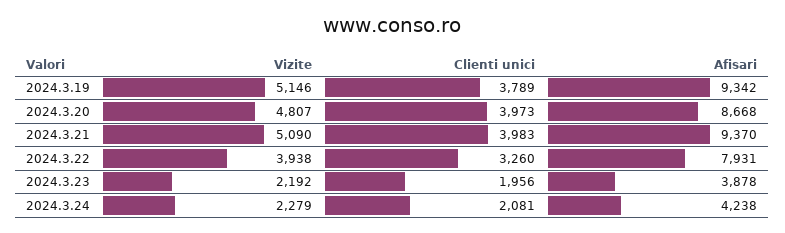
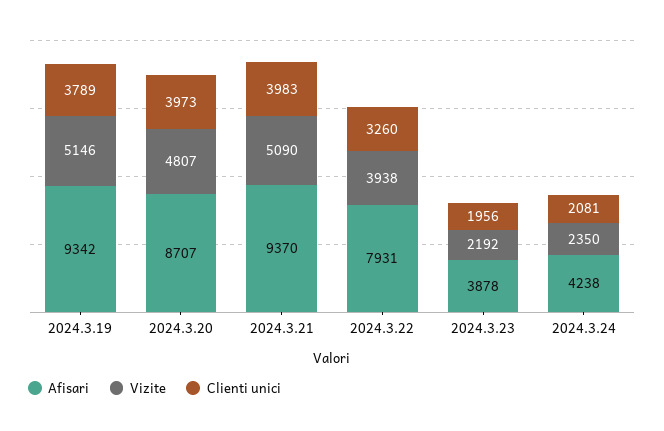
  {
    "Vizite": {
      "2024.3.19": 5146,
      "2024.3.20": 4807,
      "2024.3.21": 5090,
      "2024.3.22": 3938,
      "2024.3.23": 2192,
-     "2024.3.24": 2279
+     "2024.3.24": 2350
    },
    "Clienti unici": {
      "2024.3.19": 3789,
      "2024.3.20": 3973,
      "2024.3.21": 3983,
      "2024.3.22": 3260,
      "2024.3.23": 1956,
      "2024.3.24": 2081
    },
    "Afisari": {
      "2024.3.19": 9342,
-     "2024.3.20": 8668,
+     "2024.3.20": 8707,
      "2024.3.21": 9370,
      "2024.3.22": 7931,
      "2024.3.23": 3878,
      "2024.3.24": 4238
    }
  }

